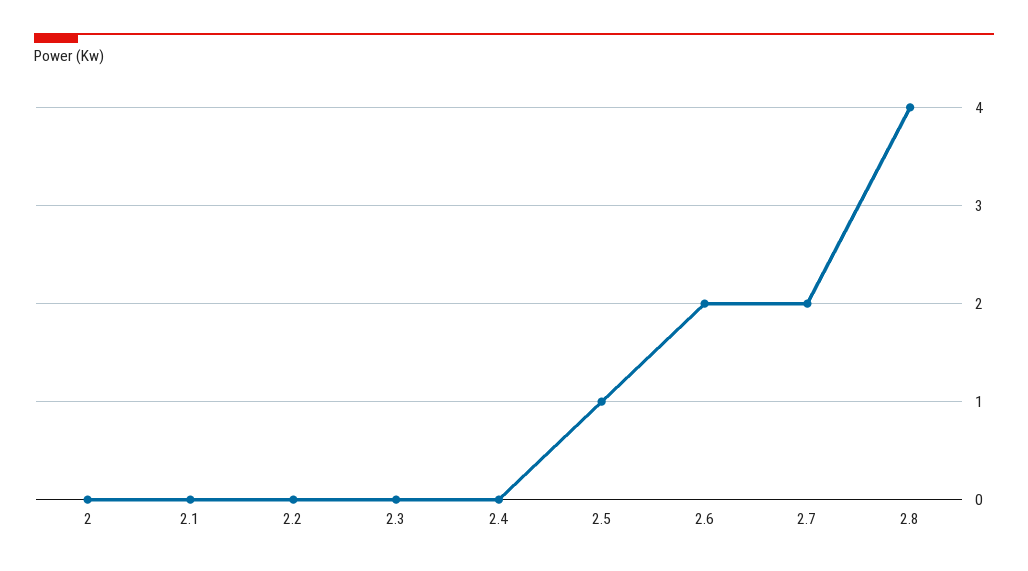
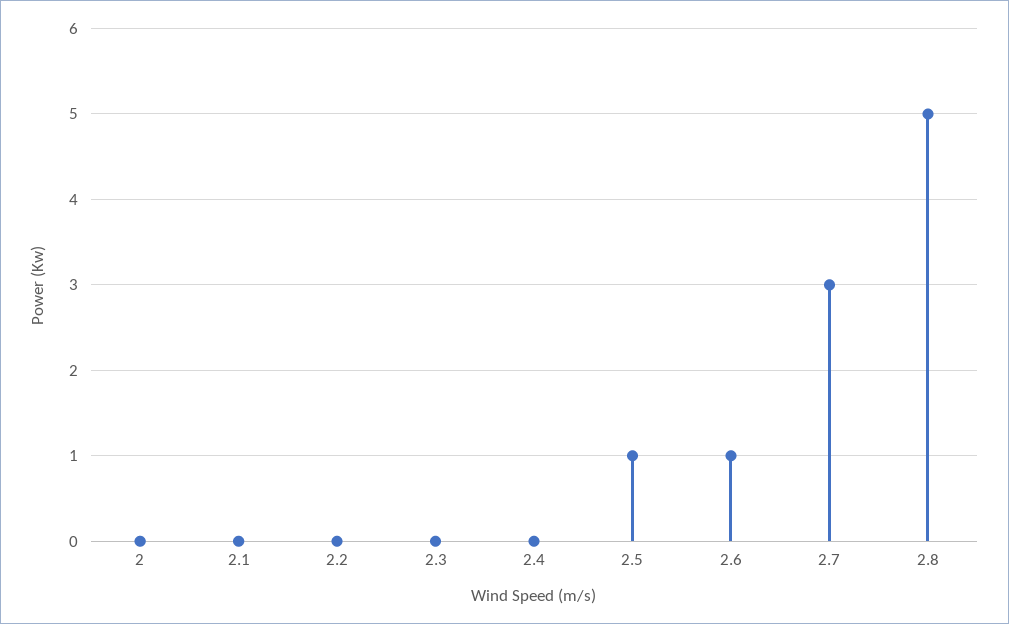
  {
    "2": 0,
    "2.1": 0,
    "2.2": 0,
    "2.3": 0,
    "2.4": 0,
    "2.5": 1,
-   "2.6": 2,
+   "2.6": 1,
-   "2.7": 2,
+   "2.7": 3,
-   "2.8": 4
+   "2.8": 5
  }

